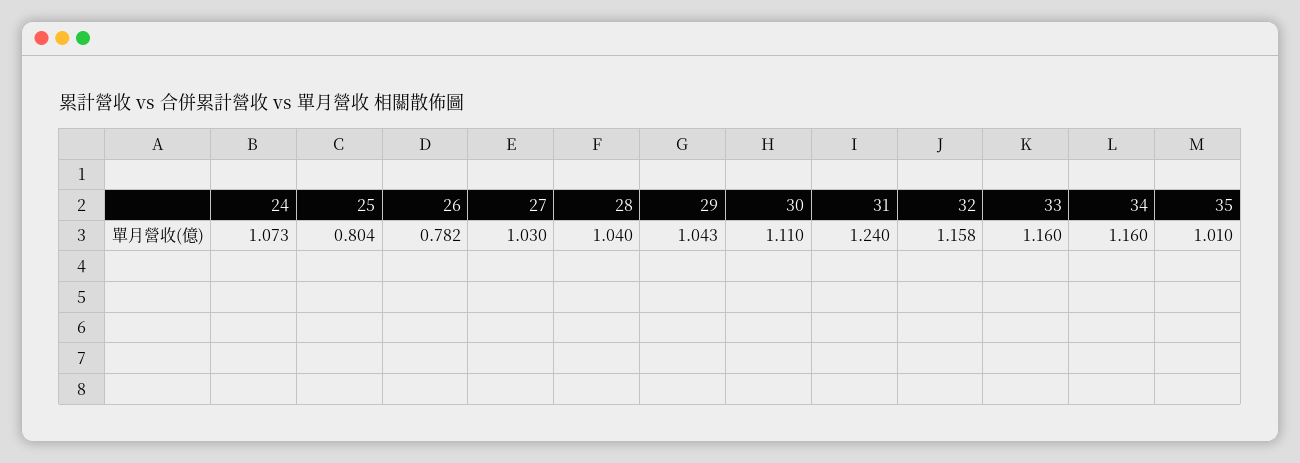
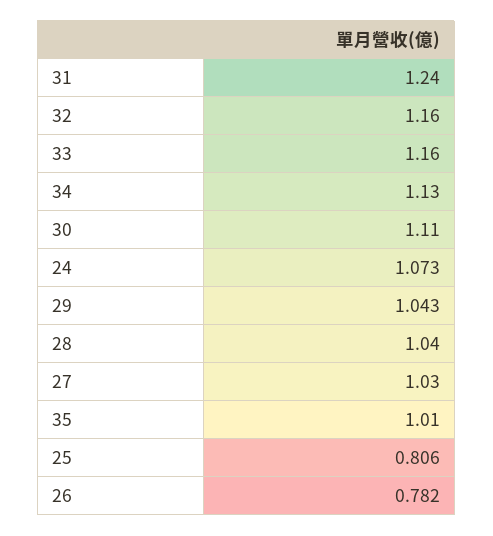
  {
    "24": 1.073,
-   "25": 0.804,
+   "25": 0.806,
    "26": 0.782,
    "27": 1.03,
    "28": 1.04,
    "29": 1.043,
    "30": 1.11,
    "31": 1.24,
-   "32": 1.158,
+   "32": 1.16,
    "33": 1.16,
-   "34": 1.16,
+   "34": 1.13,
    "35": 1.01
  }

